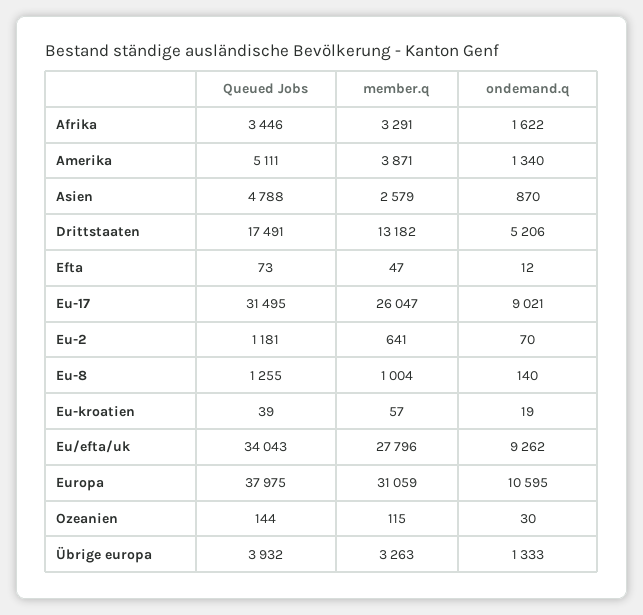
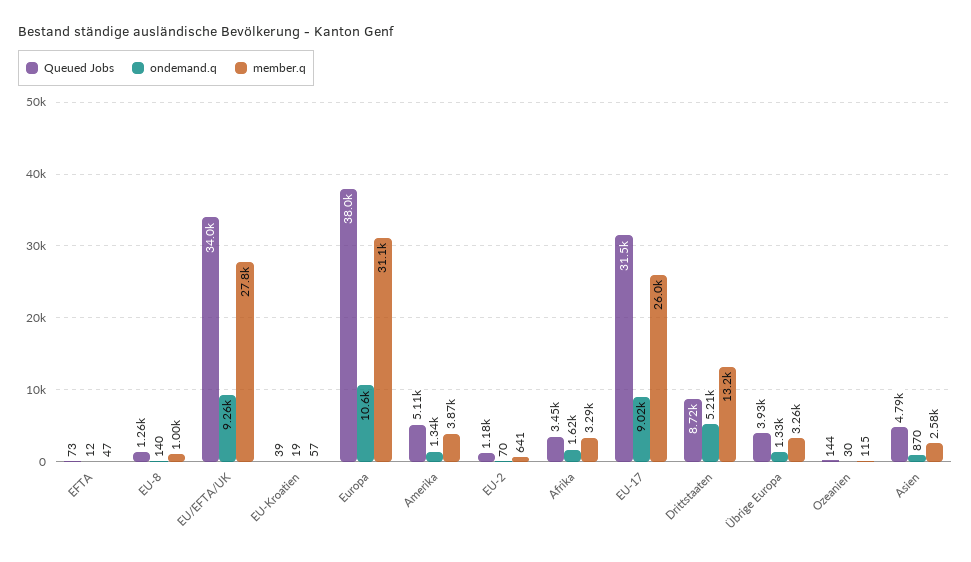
  {
    "Queued Jobs": {
      "Afrika": 3446,
      "Amerika": 5111,
      "Asien": 4788,
-     "Drittstaaten": 17491,
+     "Drittstaaten": 8720,
      "Efta": 73,
      "Eu-17": 31495,
      "Eu-2": 1181,
      "Eu-8": 1255,
      "Eu-kroatien": 39,
      "Eu/efta/uk": 34043,
      "Europa": 37975,
      "Ozeanien": 144,
      "Übrige europa": 3932
    },
    "member.q": {
      "Afrika": 3291,
      "Amerika": 3871,
      "Asien": 2579,
      "Drittstaaten": 13182,
      "Efta": 47,
      "Eu-17": 26047,
      "Eu-2": 641,
      "Eu-8": 1004,
      "Eu-kroatien": 57,
      "Eu/efta/uk": 27796,
      "Europa": 31059,
      "Ozeanien": 115,
      "Übrige europa": 3263
    },
    "ondemand.q": {
      "Afrika": 1622,
      "Amerika": 1340,
      "Asien": 870,
      "Drittstaaten": 5206,
      "Efta": 12,
      "Eu-17": 9021,
      "Eu-2": 70,
      "Eu-8": 140,
      "Eu-kroatien": 19,
      "Eu/efta/uk": 9262,
      "Europa": 10595,
      "Ozeanien": 30,
      "Übrige europa": 1333
    }
  }

